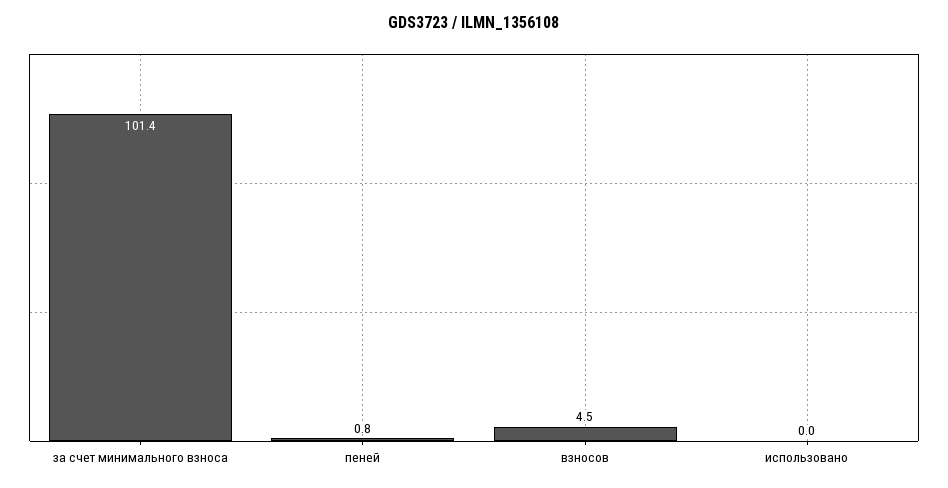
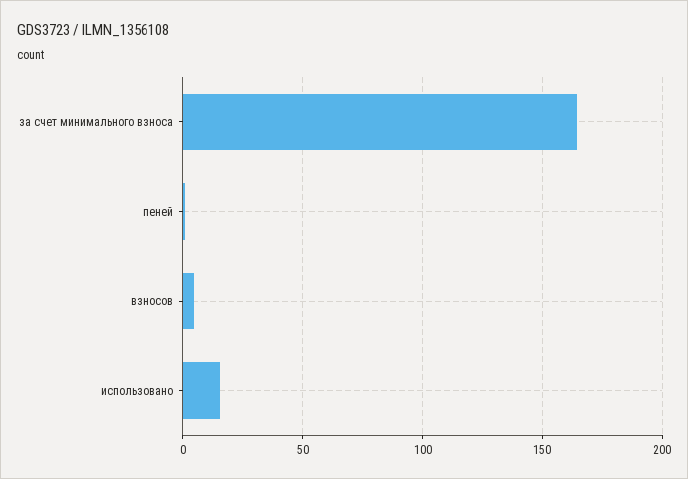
  {
-   "за счет минимального взноса": 101.4,
+   "за счет минимального взноса": 165,
    "пеней": 0.8,
    "взносов": 4.5,
-   "использовано": 0
+   "использовано": 15
  }

